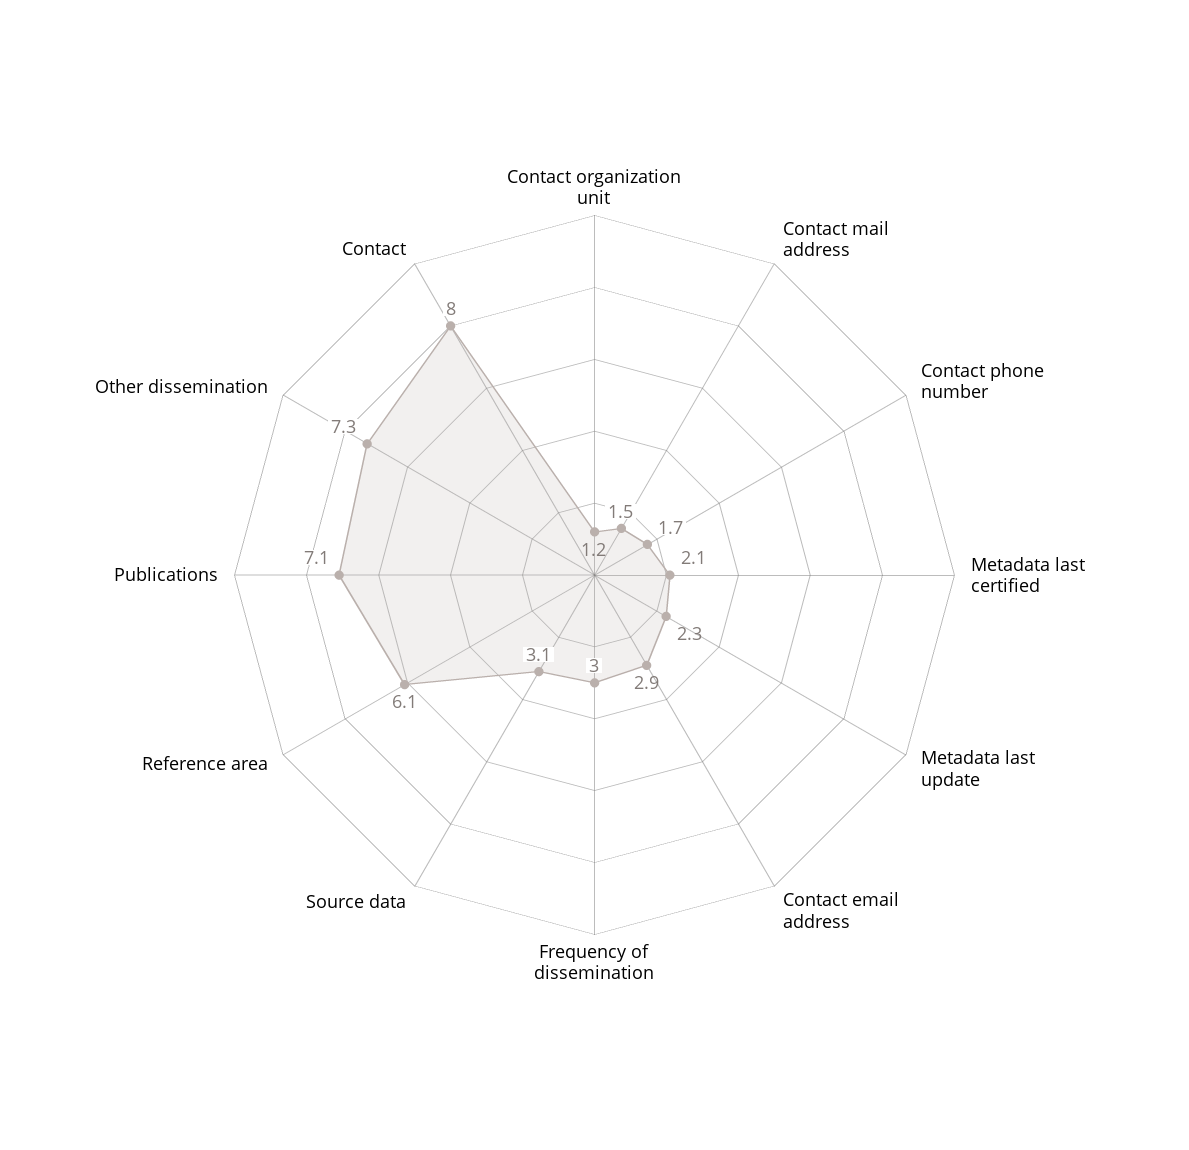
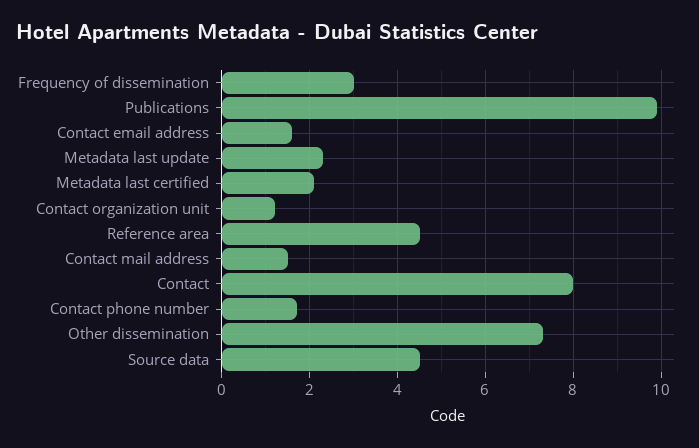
  {
    "Contact organization unit": 1.2,
    "Contact mail address": 1.5,
    "Contact phone number": 1.7,
    "Metadata last certified": 2.1,
    "Metadata last update": 2.3,
-   "Contact email address": 2.9,
+   "Contact email address": 1.5,
    "Frequency of dissemination": 3,
-   "Source data": 3.1,
+   "Source data": 4.5,
-   "Reference area": 6.1,
+   "Reference area": 4.5,
-   "Publications": 7.1,
+   "Publications": 10,
    "Other dissemination": 7.3,
    "Contact": 8
  }

